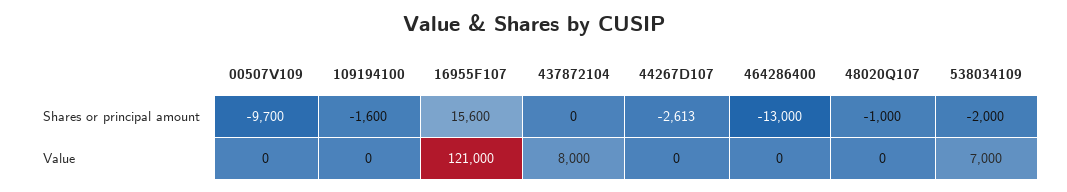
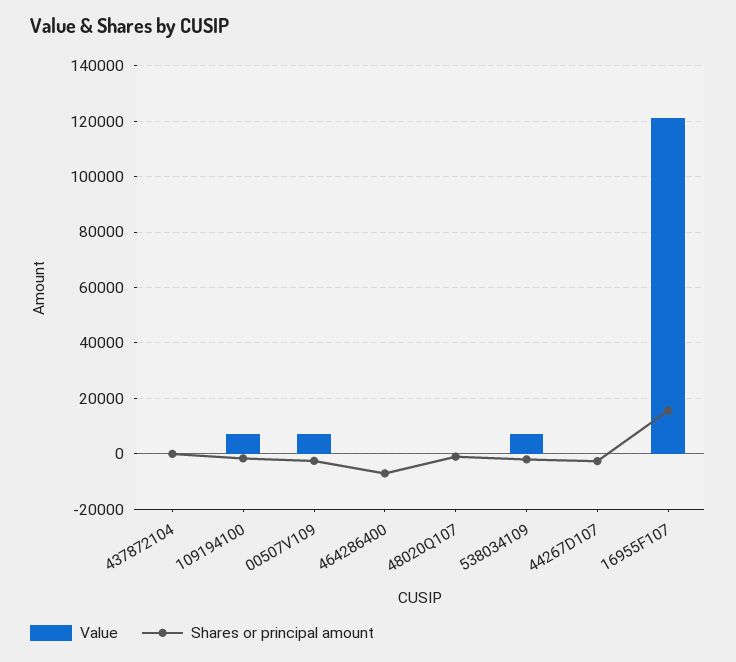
  {
    "Shares or principal amount": {
-     "00507V109": -9700,
+     "00507V109": -2500,
      "109194100": -1600,
      "16955F107": 15600,
      "437872104": 0,
      "44267D107": -2613,
-     "464286400": -13000,
+     "464286400": -7500,
      "48020Q107": -1000,
      "538034109": -2000
    },
    "Value": {
-     "00507V109": 0,
+     "00507V109": 7500,
-     "109194100": 0,
+     "109194100": 7500,
      "16955F107": 121000,
-     "437872104": 8000,
+     "437872104": 0,
      "44267D107": 0,
      "464286400": 0,
      "48020Q107": 0,
      "538034109": 7000
    }
  }

